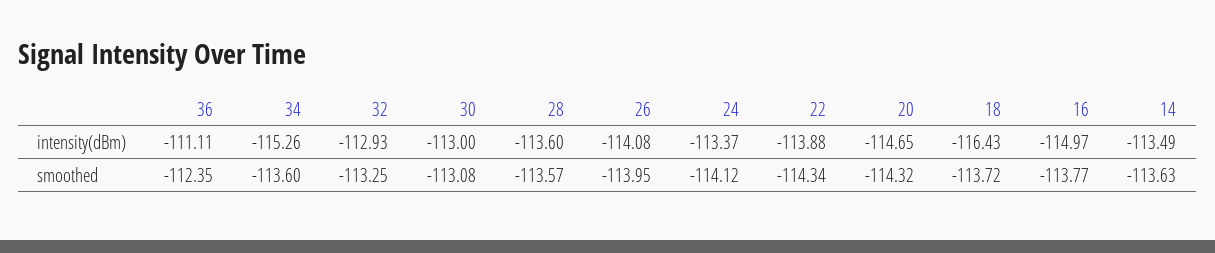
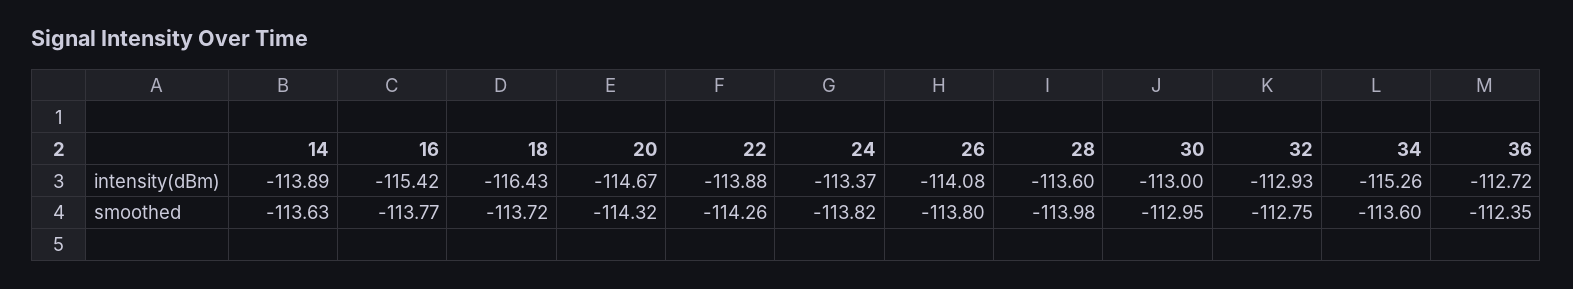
  {
    "36": {
-     "intensity(dBm)": -111.11,
+     "intensity(dBm)": -112.72,
      "smoothed": -112.35
    },
    "34": {
      "intensity(dBm)": -115.26,
      "smoothed": -113.6
    },
    "32": {
      "intensity(dBm)": -112.93,
-     "smoothed": -113.25
+     "smoothed": -112.75
    },
    "30": {
      "intensity(dBm)": -113,
-     "smoothed": -113.08
+     "smoothed": -112.95
    },
    "28": {
      "intensity(dBm)": -113.6,
-     "smoothed": -113.57
+     "smoothed": -113.98
    },
    "26": {
      "intensity(dBm)": -114.08,
-     "smoothed": -113.95
+     "smoothed": -113.8
    },
    "24": {
      "intensity(dBm)": -113.37,
-     "smoothed": -114.12
+     "smoothed": -113.82
    },
    "22": {
      "intensity(dBm)": -113.88,
-     "smoothed": -114.34
+     "smoothed": -114.26
    },
    "20": {
-     "intensity(dBm)": -114.65,
+     "intensity(dBm)": -114.67,
      "smoothed": -114.32
    },
    "18": {
      "intensity(dBm)": -116.43,
      "smoothed": -113.72
    },
    "16": {
-     "intensity(dBm)": -114.97,
+     "intensity(dBm)": -115.42,
      "smoothed": -113.77
    },
    "14": {
-     "intensity(dBm)": -113.49,
+     "intensity(dBm)": -113.89,
      "smoothed": -113.63
    }
  }

